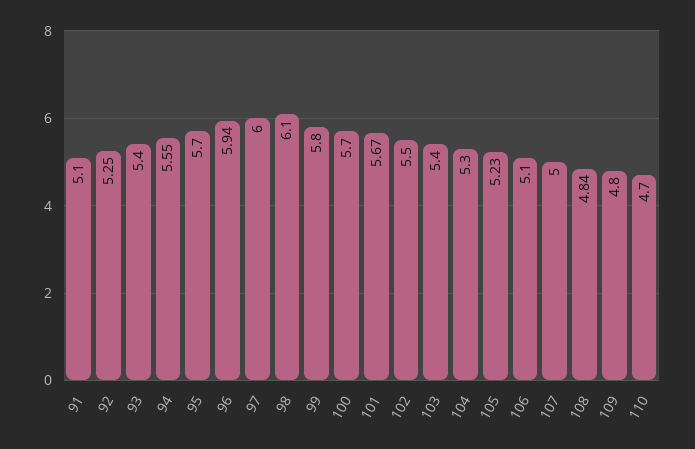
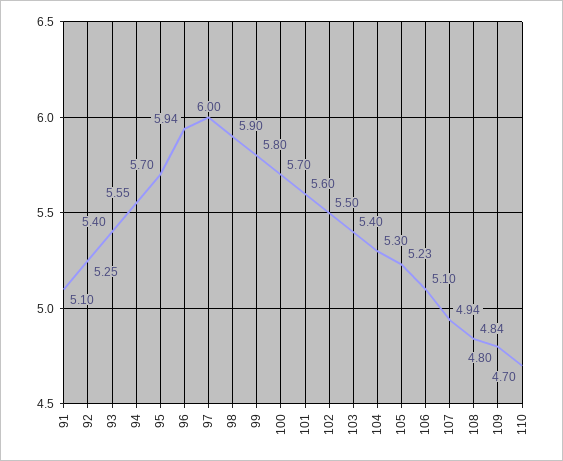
  {
    "91": 5.1,
    "92": 5.25,
    "93": 5.4,
    "94": 5.55,
    "95": 5.7,
    "96": 5.94,
    "97": 6,
-   "98": 6.1,
+   "98": 5.9,
    "99": 5.8,
    "100": 5.7,
-   "101": 5.67,
+   "101": 5.6,
    "102": 5.5,
    "103": 5.4,
    "104": 5.3,
    "105": 5.23,
    "106": 5.1,
-   "107": 5,
+   "107": 4.94,
    "108": 4.84,
    "109": 4.8,
    "110": 4.7
  }

